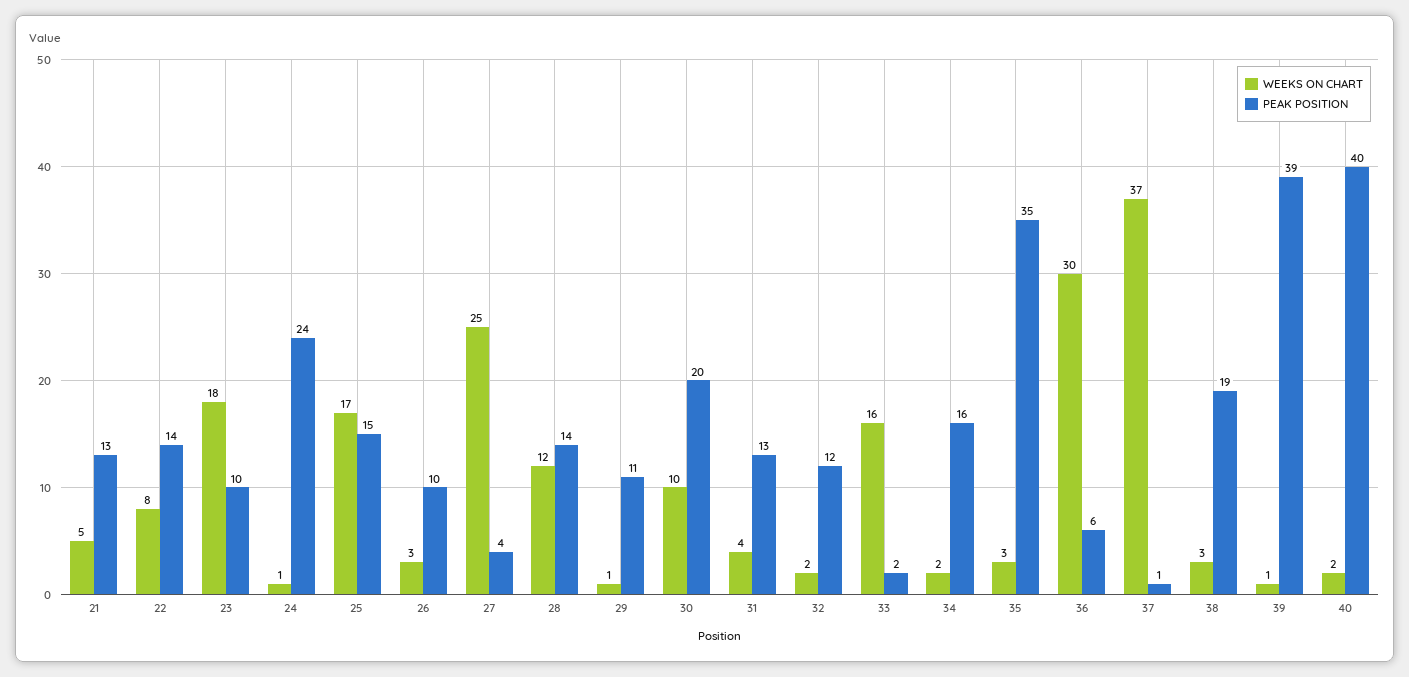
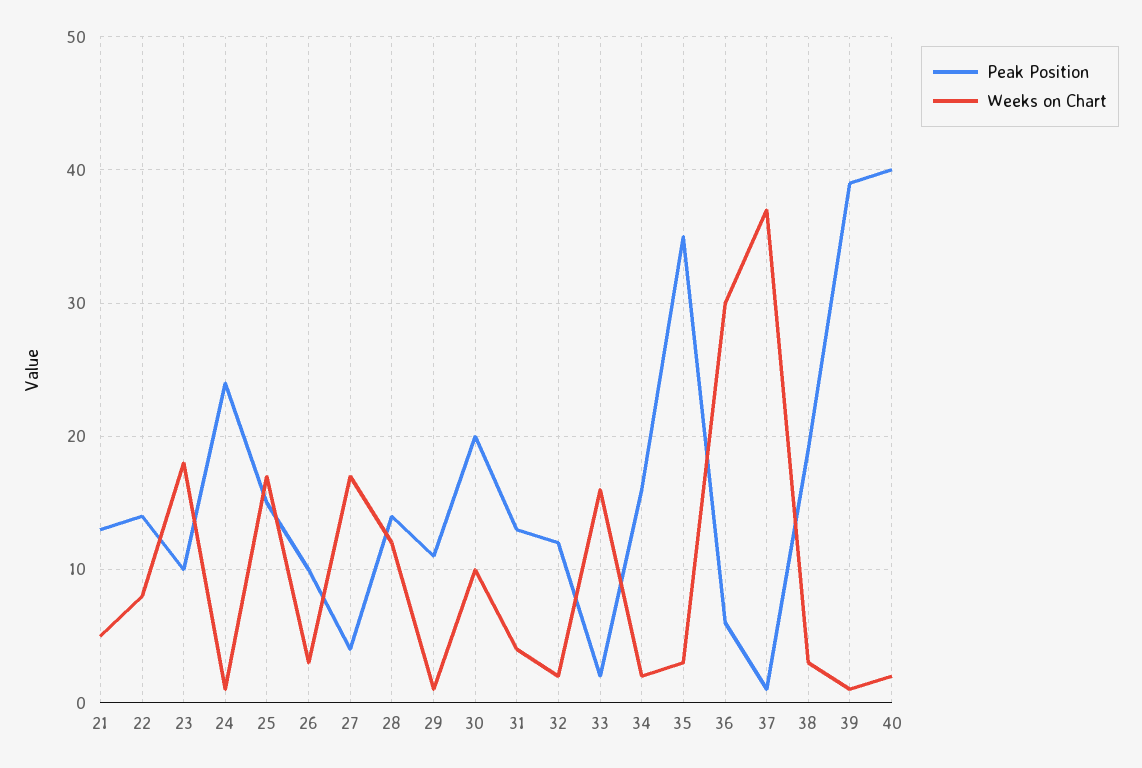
  {
    "WEEKS ON CHART": {
      "21": 5,
      "22": 8,
      "23": 18,
      "24": 1,
      "25": 17,
      "26": 3,
-     "27": 25,
+     "27": 17,
      "28": 12,
      "29": 1,
      "30": 10,
      "31": 4,
      "32": 2,
      "33": 16,
      "34": 2,
      "35": 3,
      "36": 30,
      "37": 37,
      "38": 3,
      "39": 1,
      "40": 2
    },
    "PEAK POSITION": {
      "21": 13,
      "22": 14,
      "23": 10,
      "24": 24,
      "25": 15,
      "26": 10,
      "27": 4,
      "28": 14,
      "29": 11,
      "30": 20,
      "31": 13,
      "32": 12,
      "33": 2,
      "34": 16,
      "35": 35,
      "36": 6,
      "37": 1,
      "38": 19,
      "39": 39,
      "40": 40
    }
  }

